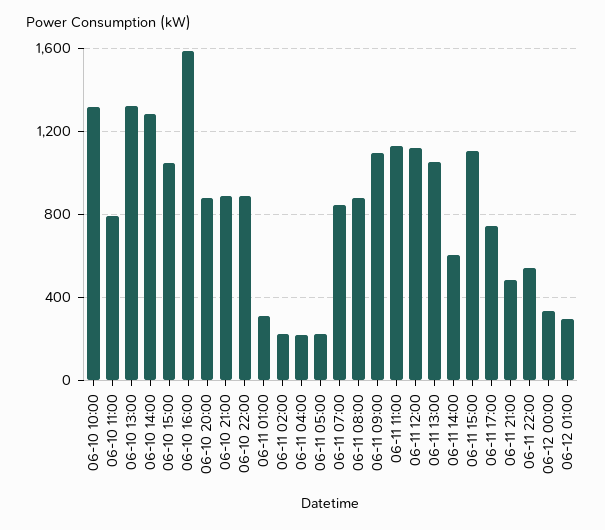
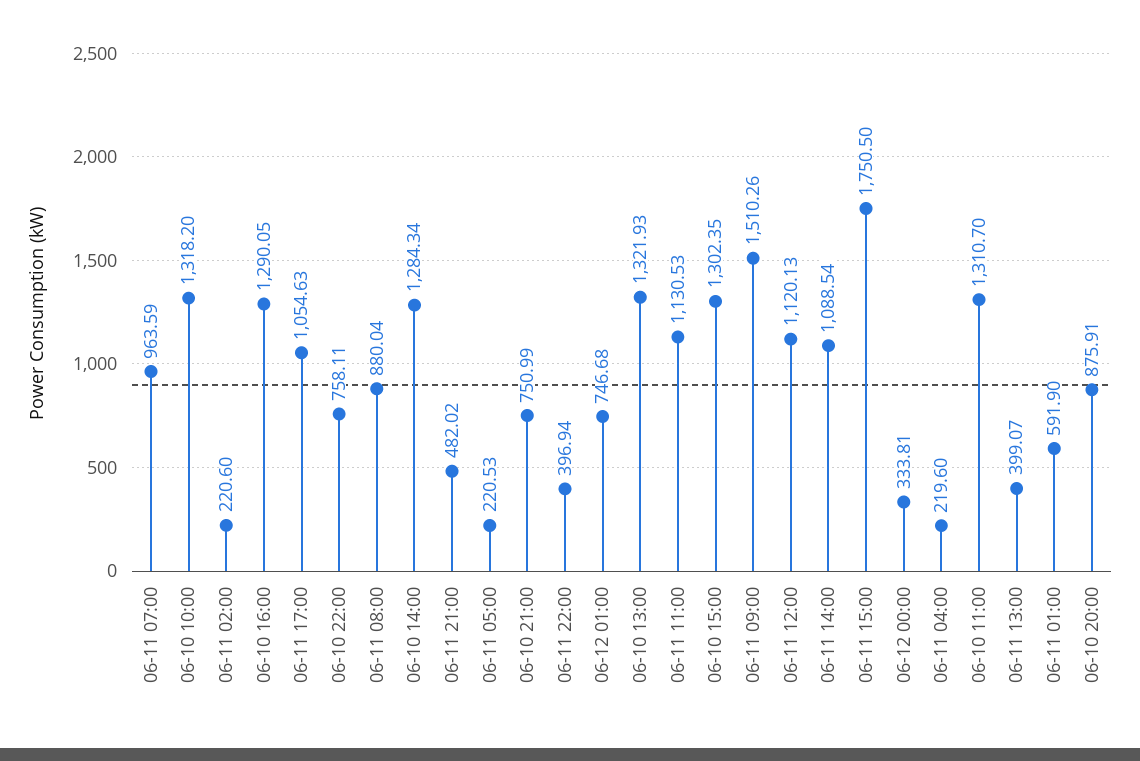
  {
    "06-10 10:00": 1318.2,
-   "06-10 11:00": 800,
+   "06-10 11:00": 1310.7,
    "06-10 13:00": 1321.93,
    "06-10 14:00": 1284.34,
-   "06-10 15:00": 1050,
+   "06-10 15:00": 1302.35,
-   "06-10 16:00": 1600,
+   "06-10 16:00": 1290.05,
    "06-10 20:00": 875.91,
-   "06-10 21:00": 900,
+   "06-10 21:00": 750.99,
-   "06-10 22:00": 900,
+   "06-10 22:00": 758.11,
-   "06-11 01:00": 300,
+   "06-11 01:00": 591.9,
    "06-11 02:00": 220.6,
    "06-11 04:00": 219.6,
    "06-11 05:00": 220.53,
-   "06-11 07:00": 850,
+   "06-11 07:00": 963.59,
    "06-11 08:00": 880.04,
-   "06-11 09:00": 1100,
+   "06-11 09:00": 1510.26,
    "06-11 11:00": 1130.53,
    "06-11 12:00": 1120.13,
-   "06-11 13:00": 1050,
+   "06-11 13:00": 399.07,
-   "06-11 14:00": 600,
+   "06-11 14:00": 1088.54,
-   "06-11 15:00": 1100,
+   "06-11 15:00": 1750.5,
-   "06-11 17:00": 750,
+   "06-11 17:00": 1054.63,
    "06-11 21:00": 482.02,
-   "06-11 22:00": 550,
+   "06-11 22:00": 396.94,
    "06-12 00:00": 333.81,
-   "06-12 01:00": 300
+   "06-12 01:00": 746.68
  }

